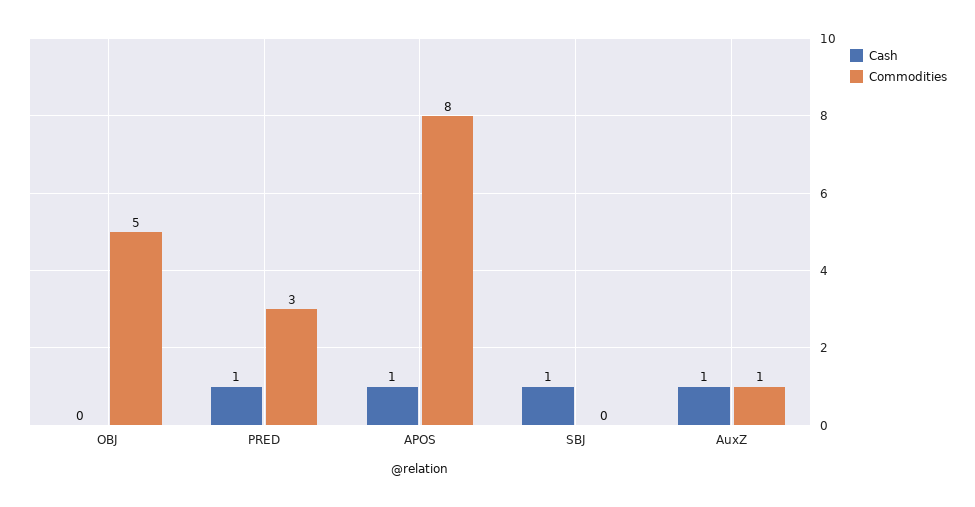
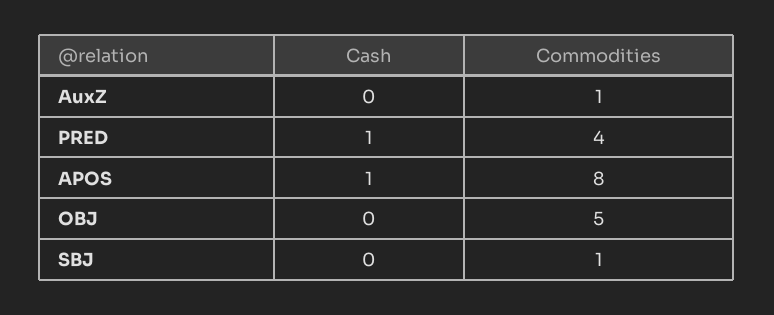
  {
    "Cash": {
      "OBJ": 0,
      "PRED": 1,
      "APOS": 1,
-     "SBJ": 1,
+     "SBJ": 0,
-     "AuxZ": 1
+     "AuxZ": 0
    },
    "Commodities": {
      "OBJ": 5,
-     "PRED": 3,
+     "PRED": 4,
      "APOS": 8,
-     "SBJ": 0,
+     "SBJ": 1,
      "AuxZ": 1
    }
  }

